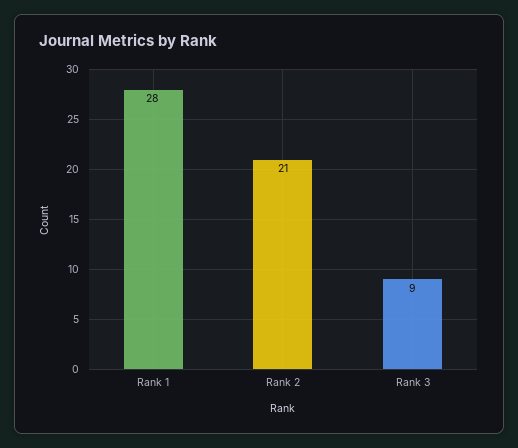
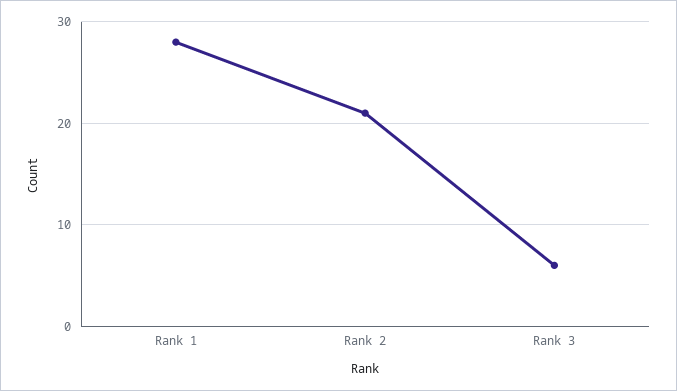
  {
    "Rank 1": 28,
    "Rank 2": 21,
-   "Rank 3": 9
+   "Rank 3": 6
  }

